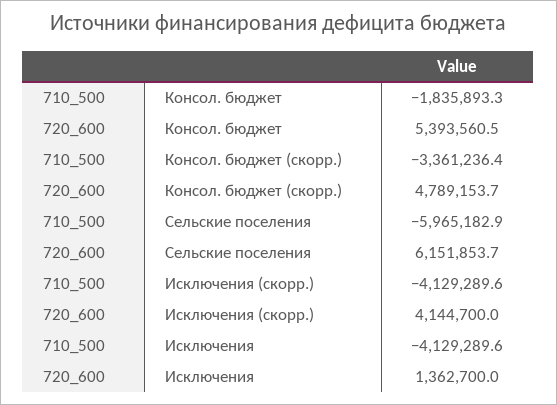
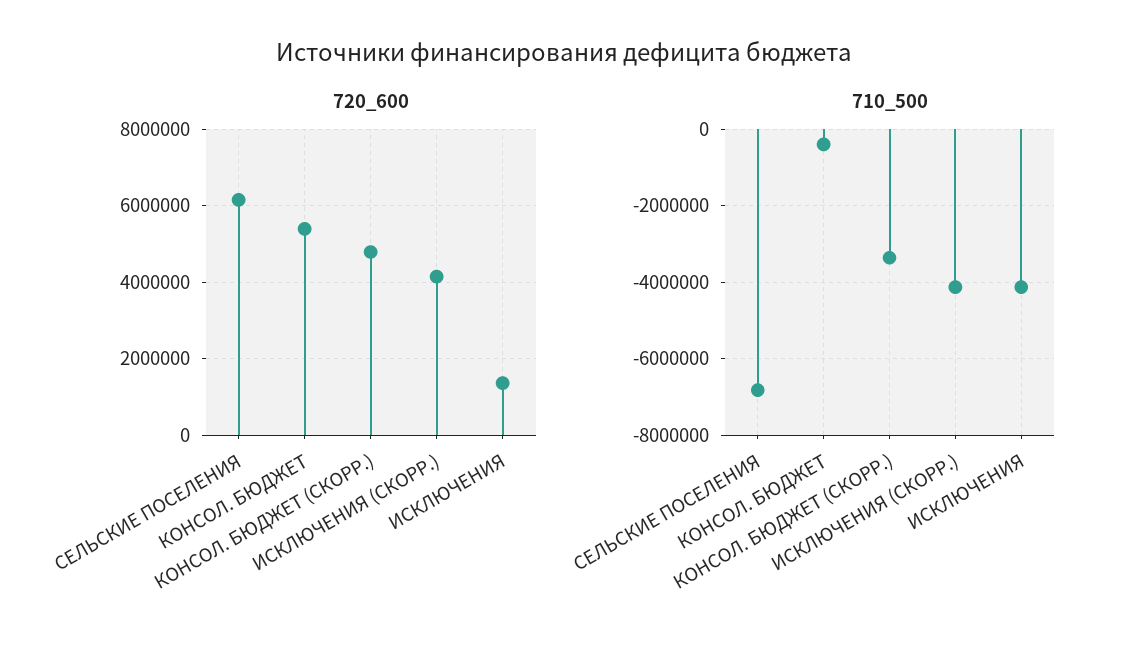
  {
    "710_500": {
-     "Консол. бюджет": -1835893.3,
+     "Консол. бюджет": -400000,
      "Консол. бюджет (скорр.)": -3361236.4,
-     "Сельские поселения": -5965182.9,
+     "Сельские поселения": -6800000,
      "Исключения (скорр.)": -4129289.6,
      "Исключения": -4129289.6
    },
    "720_600": {
      "Консол. бюджет": 5393560.5,
      "Консол. бюджет (скорр.)": 4789153.7,
      "Сельские поселения": 6151853.7,
      "Исключения (скорр.)": 4144700,
      "Исключения": 1362700
    }
  }

